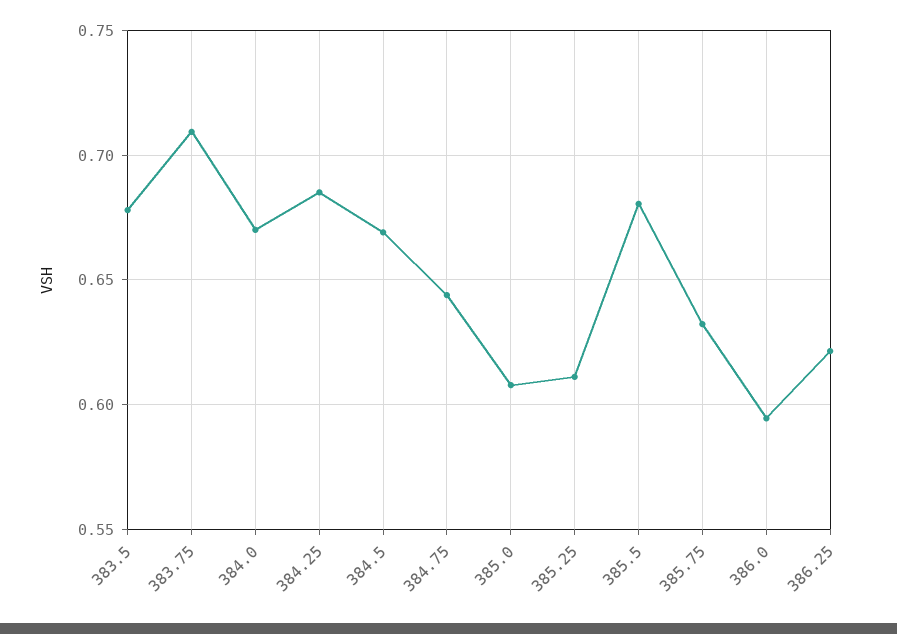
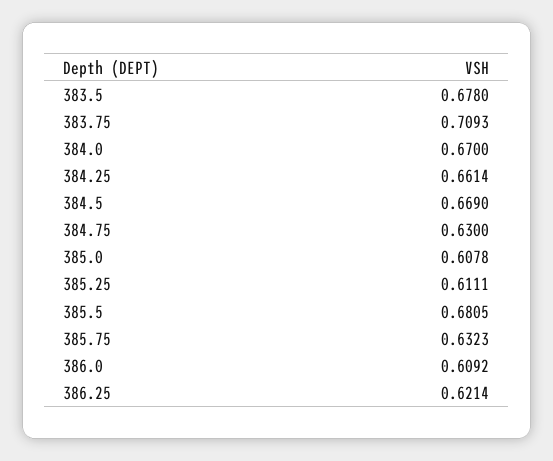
  {
    "383.5": 0.678,
    "383.75": 0.7093,
    "384.0": 0.67,
-   "384.25": 0.685,
+   "384.25": 0.6614,
    "384.5": 0.669,
-   "384.75": 0.645,
+   "384.75": 0.63,
    "385.0": 0.6078,
    "385.25": 0.6111,
    "385.5": 0.6805,
    "385.75": 0.6323,
-   "386.0": 0.595,
+   "386.0": 0.6092,
    "386.25": 0.6214
  }

